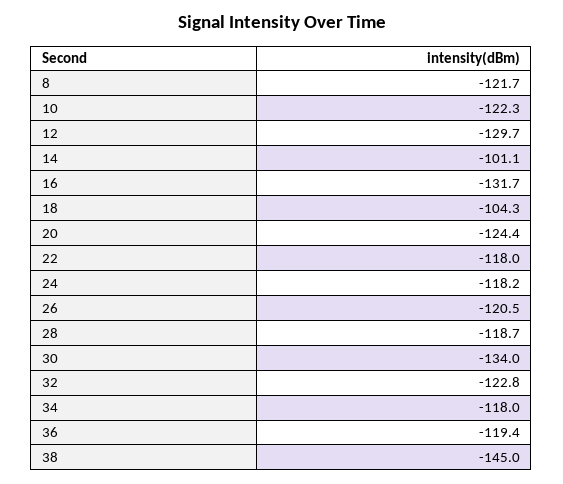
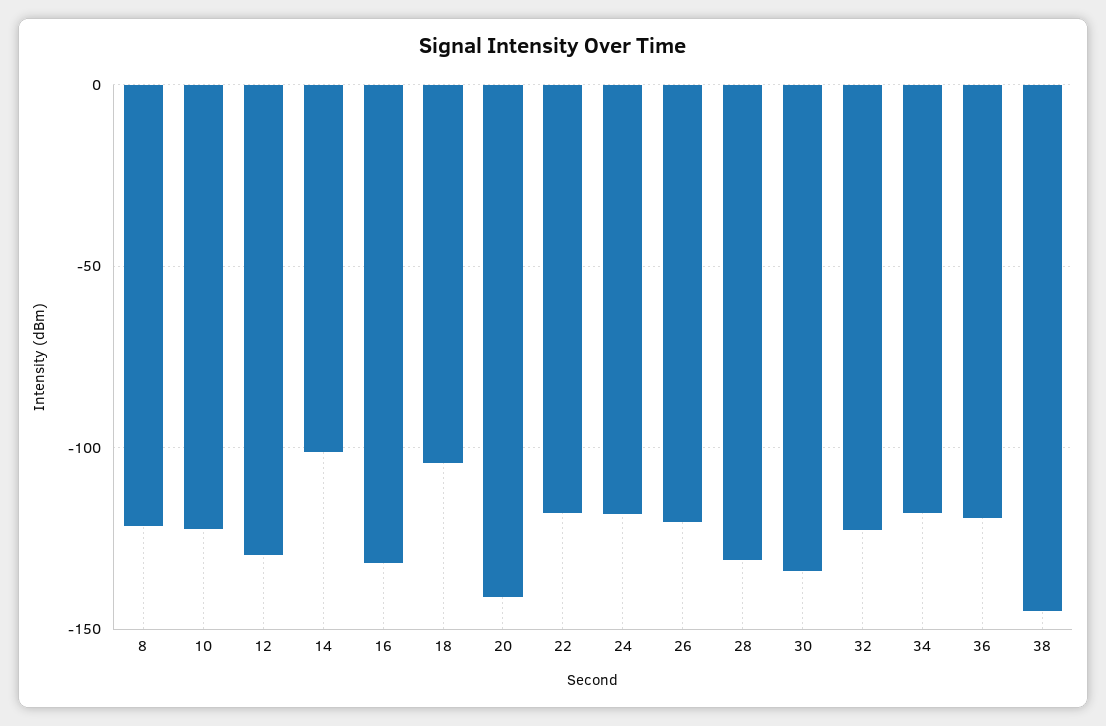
  {
    "8": -121.7,
    "10": -122.3,
    "12": -129.7,
    "14": -101.1,
    "16": -131.7,
    "18": -104.3,
-   "20": -124.4,
+   "20": -140,
    "22": -118,
    "24": -118.2,
    "26": -120.5,
-   "28": -118.7,
+   "28": -130,
    "30": -134,
    "32": -122.8,
    "34": -118,
    "36": -119.4,
    "38": -145
  }

